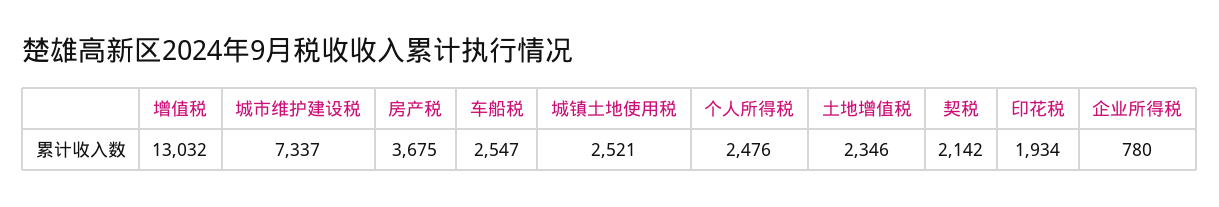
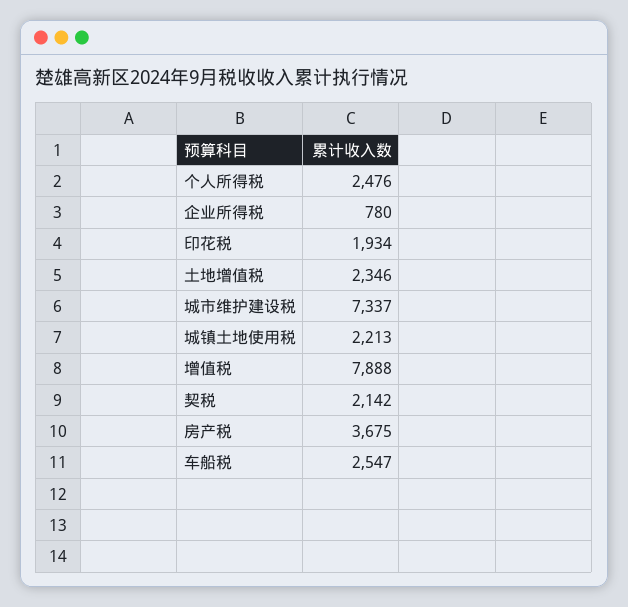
  {
-   "增值税": 13032,
+   "增值税": 7888,
    "城市维护建设税": 7337,
    "房产税": 3675,
    "车船税": 2547,
-   "城镇土地使用税": 2521,
+   "城镇土地使用税": 2213,
    "个人所得税": 2476,
    "土地增值税": 2346,
    "契税": 2142,
    "印花税": 1934,
    "企业所得税": 780
  }

